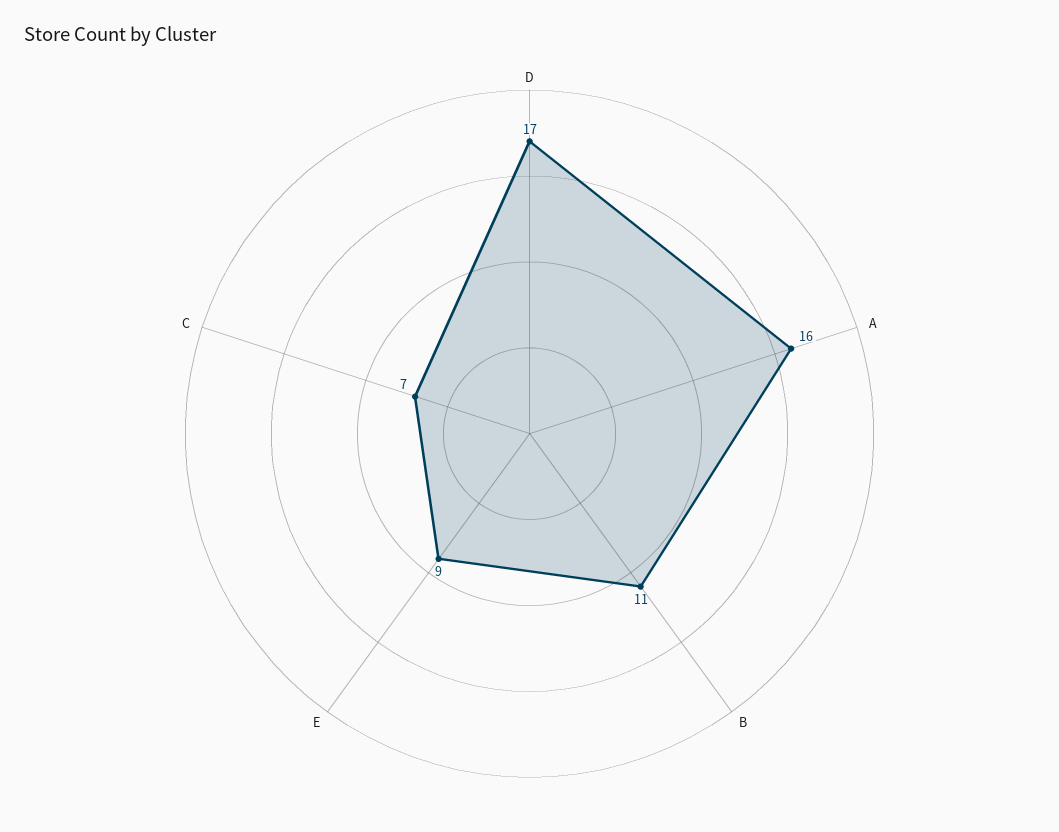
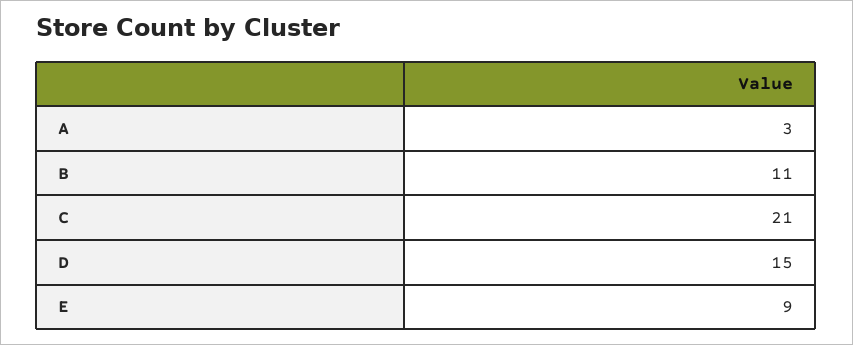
  {
-   "D": 17,
+   "D": 15,
-   "A": 16,
+   "A": 3,
    "B": 11,
    "E": 9,
-   "C": 7
+   "C": 21
  }

